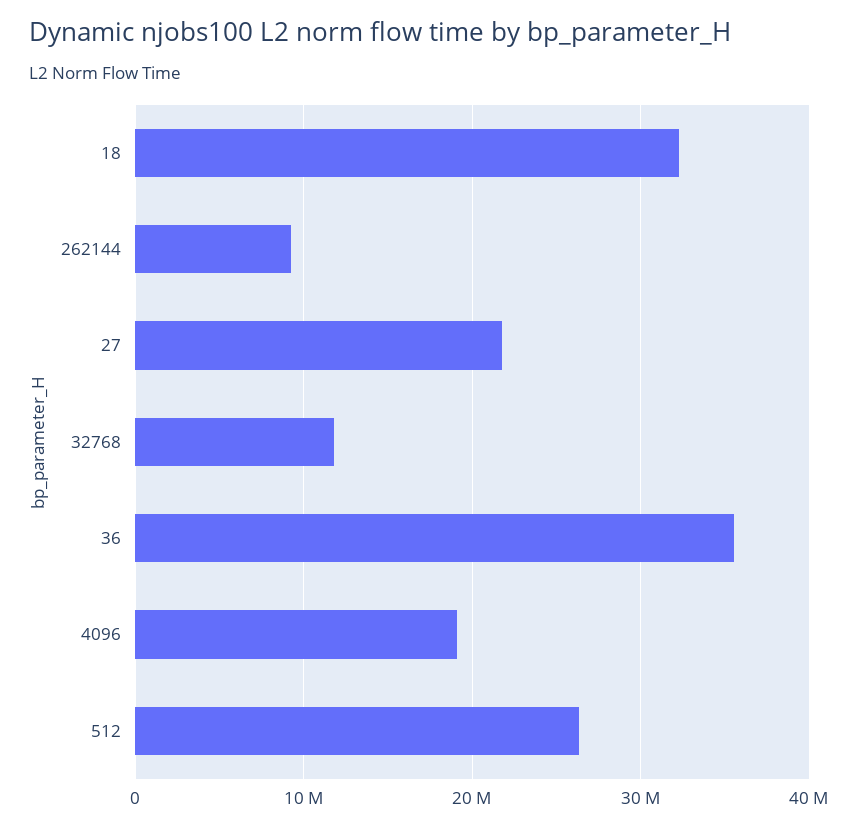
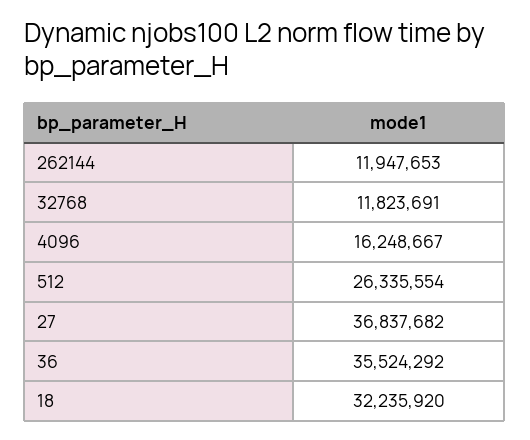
  {
    "18": 32235920,
-   "262144": 9000000,
+   "262144": 11947653,
-   "27": 22000000,
+   "27": 36837682,
    "32768": 11823691,
    "36": 35524292,
-   "4096": 19000000,
+   "4096": 16248667,
    "512": 26335554
  }

